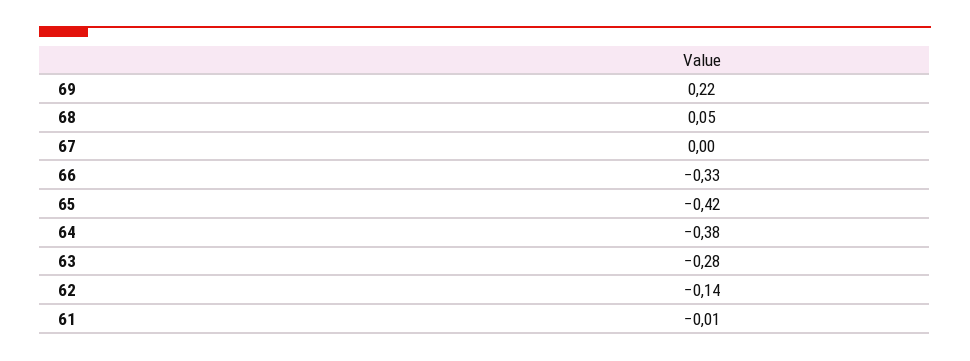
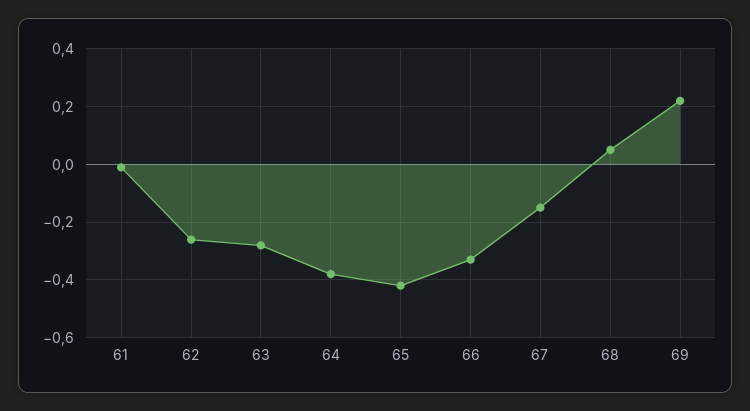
  {
    "69": 0.22,
    "68": 0.05,
-   "67": 0,
+   "67": -0.15,
    "66": -0.33,
    "65": -0.42,
    "64": -0.38,
    "63": -0.28,
-   "62": -0.14,
+   "62": -0.25,
    "61": -0.01
  }

